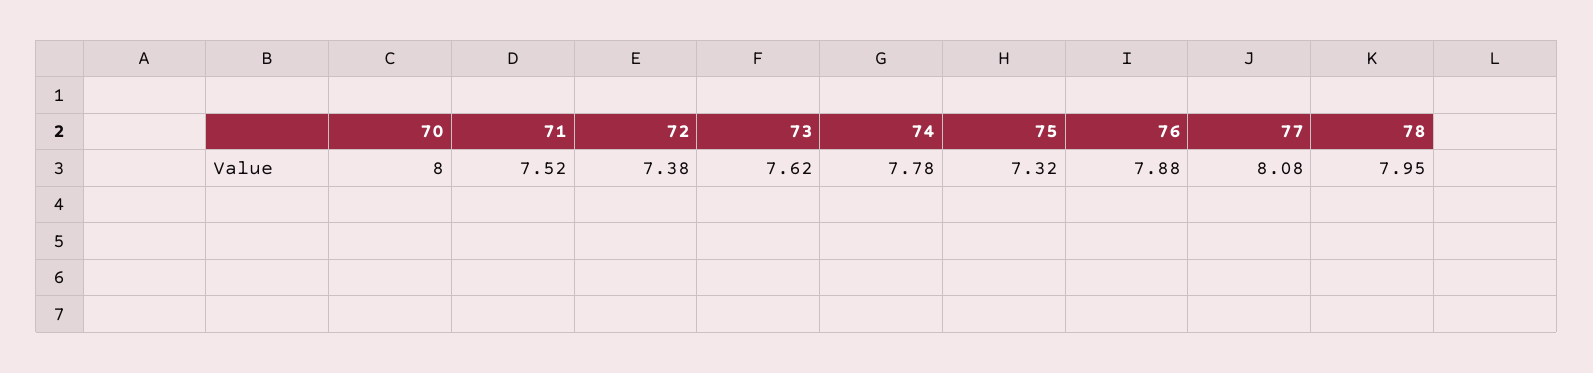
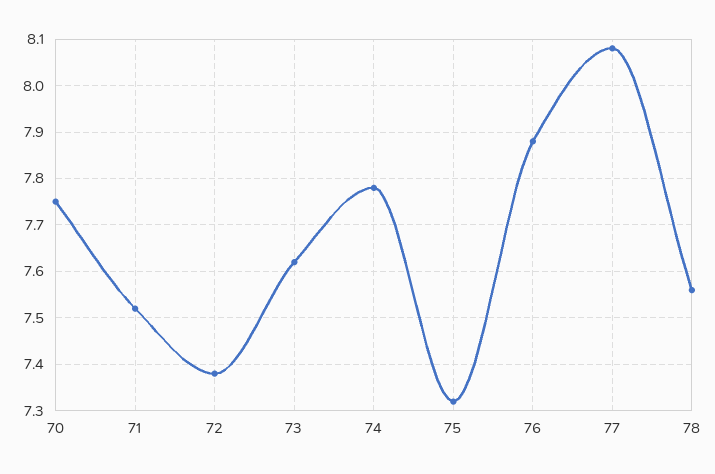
  {
-   "70": 8,
+   "70": 7.75,
    "71": 7.52,
    "72": 7.38,
    "73": 7.62,
    "74": 7.78,
    "75": 7.32,
    "76": 7.88,
    "77": 8.08,
-   "78": 7.95
+   "78": 7.55
  }

